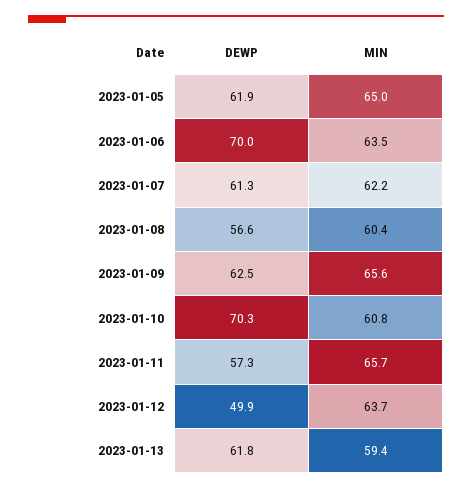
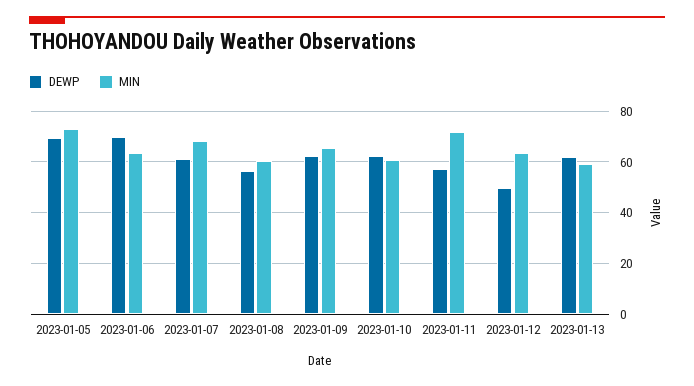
  {
    "DEWP": {
-     "2023-01-05": 61.9,
+     "2023-01-05": 70,
      "2023-01-06": 70,
      "2023-01-07": 61.3,
      "2023-01-08": 56.6,
      "2023-01-09": 62.5,
-     "2023-01-10": 70.3,
+     "2023-01-10": 62.5,
      "2023-01-11": 57.3,
      "2023-01-12": 49.9,
      "2023-01-13": 61.8
    },
    "MIN": {
-     "2023-01-05": 65,
+     "2023-01-05": 72.5,
      "2023-01-06": 63.5,
-     "2023-01-07": 62.2,
+     "2023-01-07": 67.5,
      "2023-01-08": 60.4,
      "2023-01-09": 65.6,
      "2023-01-10": 60.8,
-     "2023-01-11": 65.7,
+     "2023-01-11": 72.5,
      "2023-01-12": 63.7,
      "2023-01-13": 59.4
    }
  }

